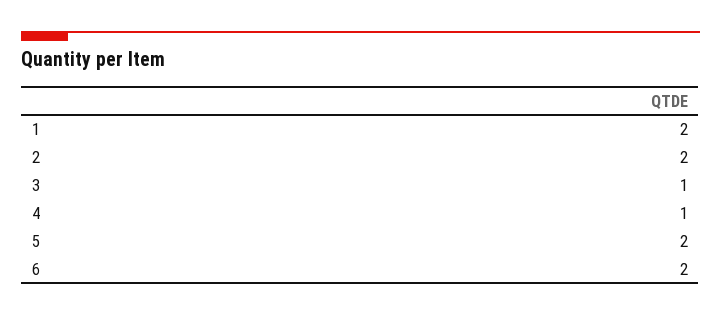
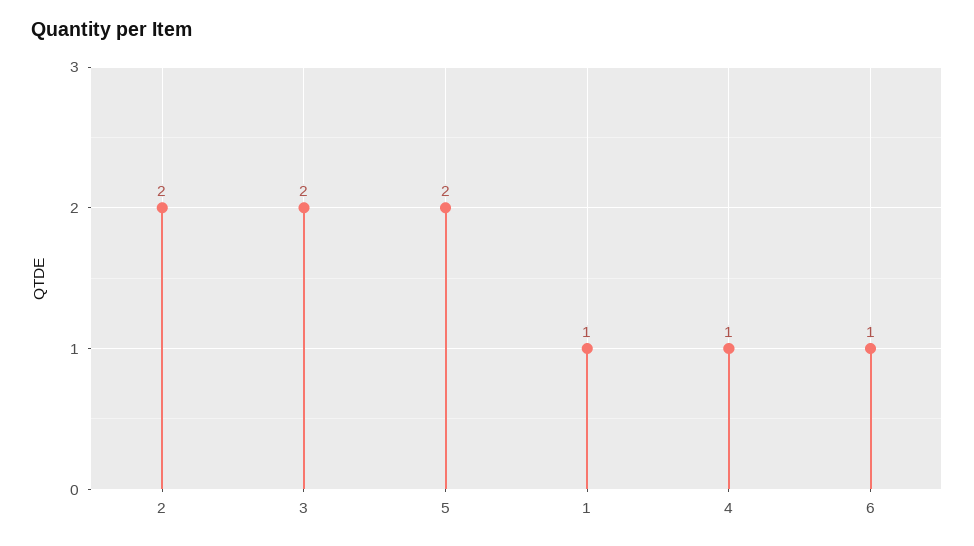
  {
-   "1": 2,
+   "1": 1,
    "2": 2,
-   "3": 1,
+   "3": 2,
    "4": 1,
    "5": 2,
-   "6": 2
+   "6": 1
  }

